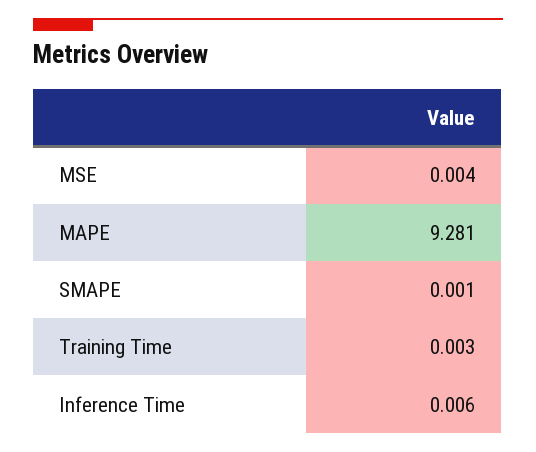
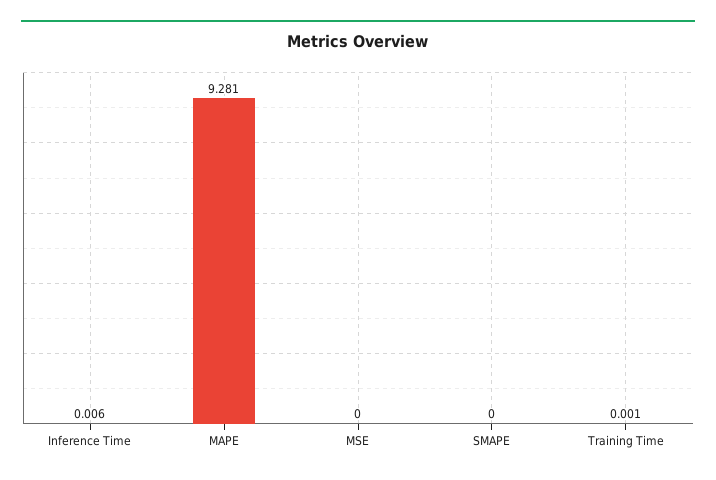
  {
-   "MSE": 0.004,
+   "MSE": 0,
    "MAPE": 9.281,
-   "SMAPE": 0.001,
+   "SMAPE": 0,
-   "Training Time": 0.003,
+   "Training Time": 0.001,
    "Inference Time": 0.006
  }

